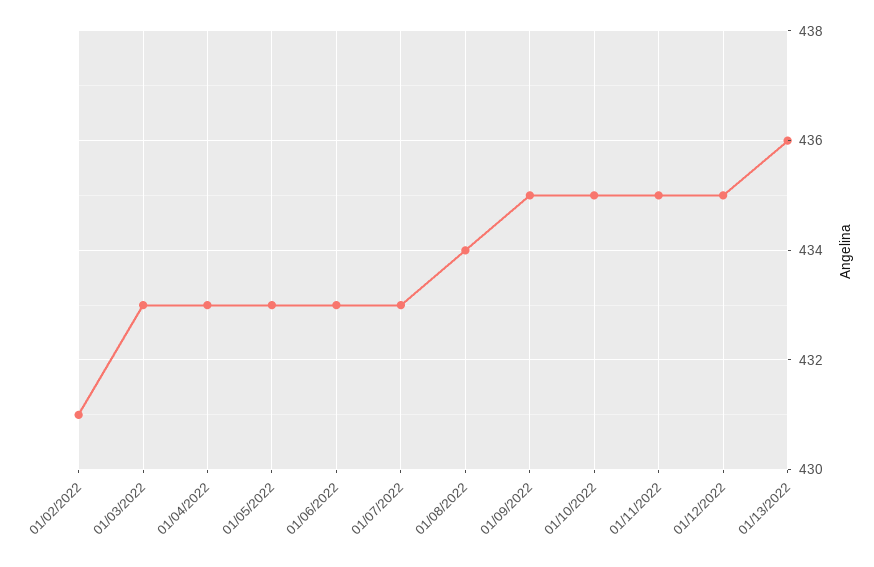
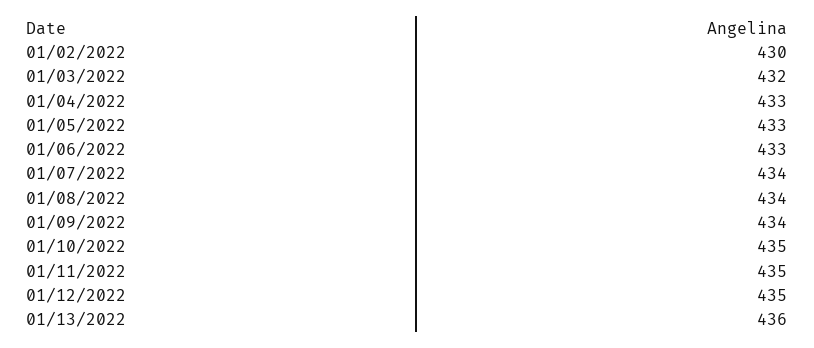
  {
-   "01/02/2022": 431,
+   "01/02/2022": 430,
-   "01/03/2022": 433,
+   "01/03/2022": 432,
    "01/04/2022": 433,
    "01/05/2022": 433,
    "01/06/2022": 433,
-   "01/07/2022": 433,
+   "01/07/2022": 434,
    "01/08/2022": 434,
-   "01/09/2022": 435,
+   "01/09/2022": 434,
    "01/10/2022": 435,
    "01/11/2022": 435,
    "01/12/2022": 435,
    "01/13/2022": 436
  }

